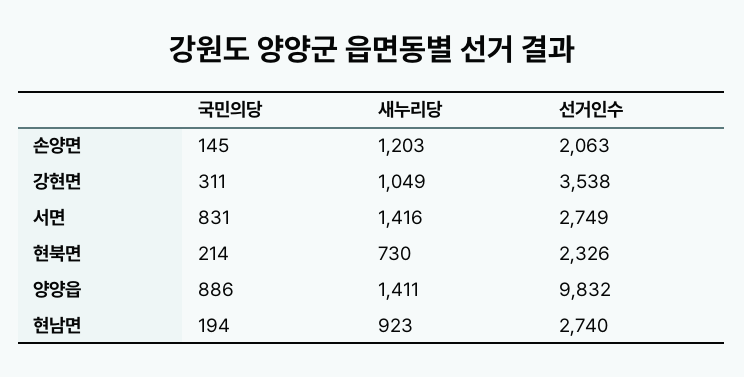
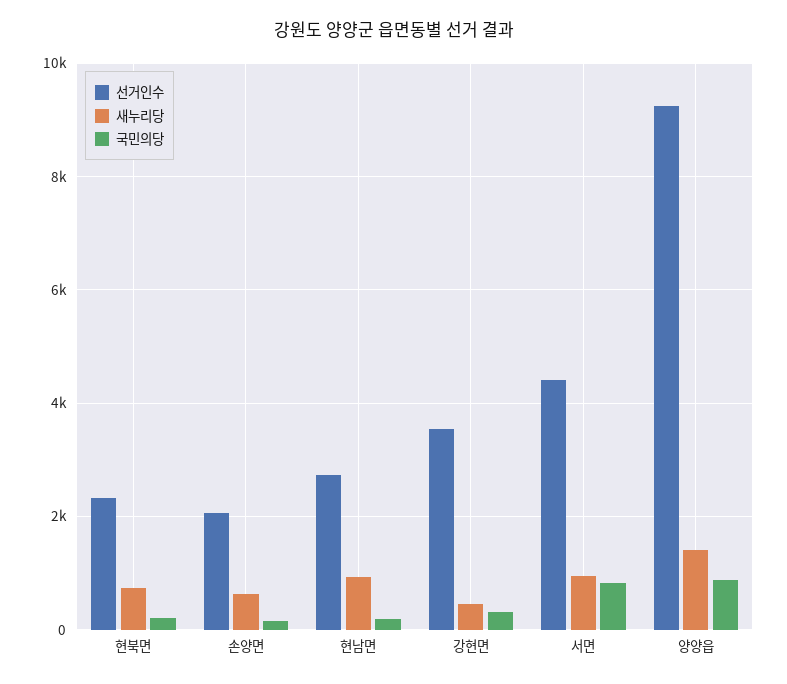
  {
    "국민의당": {
      "손양면": 145,
      "강현면": 311,
      "서면": 831,
      "현북면": 214,
      "양양읍": 886,
      "현남면": 194
    },
    "새누리당": {
-     "손양면": 1203,
+     "손양면": 600,
-     "강현면": 1049,
+     "강현면": 400,
-     "서면": 1416,
+     "서면": 1000,
      "현북면": 730,
      "양양읍": 1411,
      "현남면": 923
    },
    "선거인수": {
      "손양면": 2063,
      "강현면": 3538,
-     "서면": 2749,
+     "서면": 4400,
      "현북면": 2326,
-     "양양읍": 9832,
+     "양양읍": 9200,
      "현남면": 2740
    }
  }

